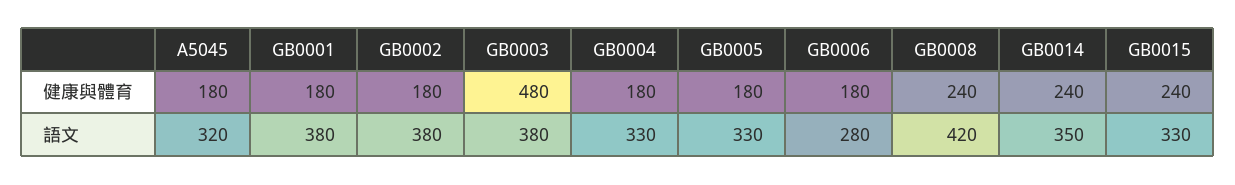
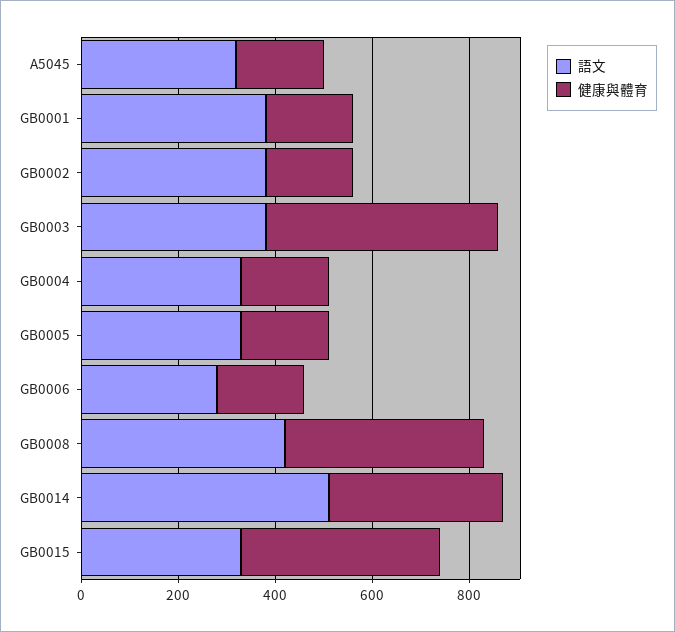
  {
    "健康與體育": {
      "A5045": 180,
      "GB0001": 180,
      "GB0002": 180,
      "GB0003": 480,
      "GB0004": 180,
      "GB0005": 180,
      "GB0006": 180,
-     "GB0008": 240,
+     "GB0008": 400,
-     "GB0014": 240,
+     "GB0014": 350,
-     "GB0015": 240
+     "GB0015": 400
    },
    "語文": {
      "A5045": 320,
      "GB0001": 380,
      "GB0002": 380,
      "GB0003": 380,
      "GB0004": 330,
      "GB0005": 330,
      "GB0006": 280,
      "GB0008": 420,
-     "GB0014": 350,
+     "GB0014": 500,
      "GB0015": 330
    }
  }

